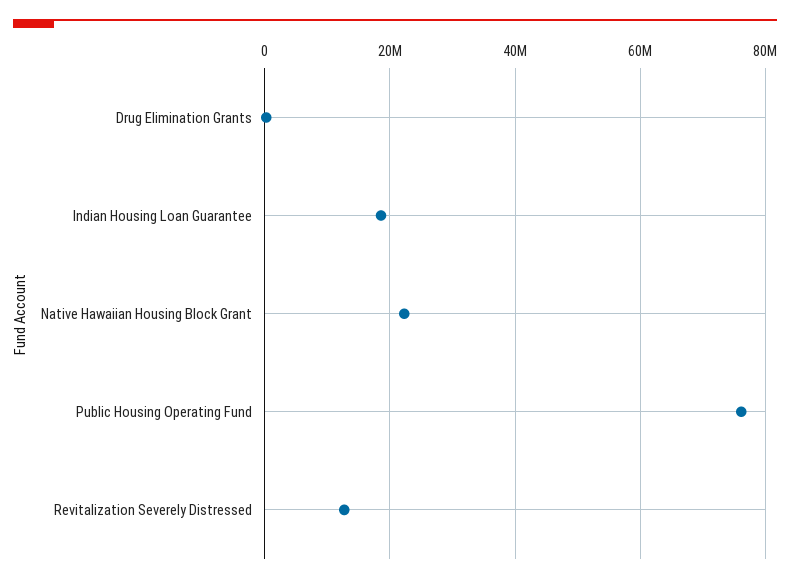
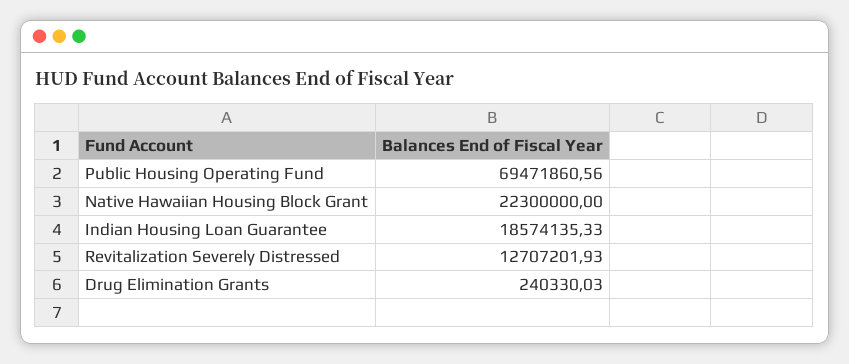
  {
    "Drug Elimination Grants": 240330.03,
    "Indian Housing Loan Guarantee": 18574135.33,
    "Native Hawaiian Housing Block Grant": 22300000,
-   "Public Housing Operating Fund": 76000000,
+   "Public Housing Operating Fund": 69471860.56,
    "Revitalization Severely Distressed": 12707201.93
  }

